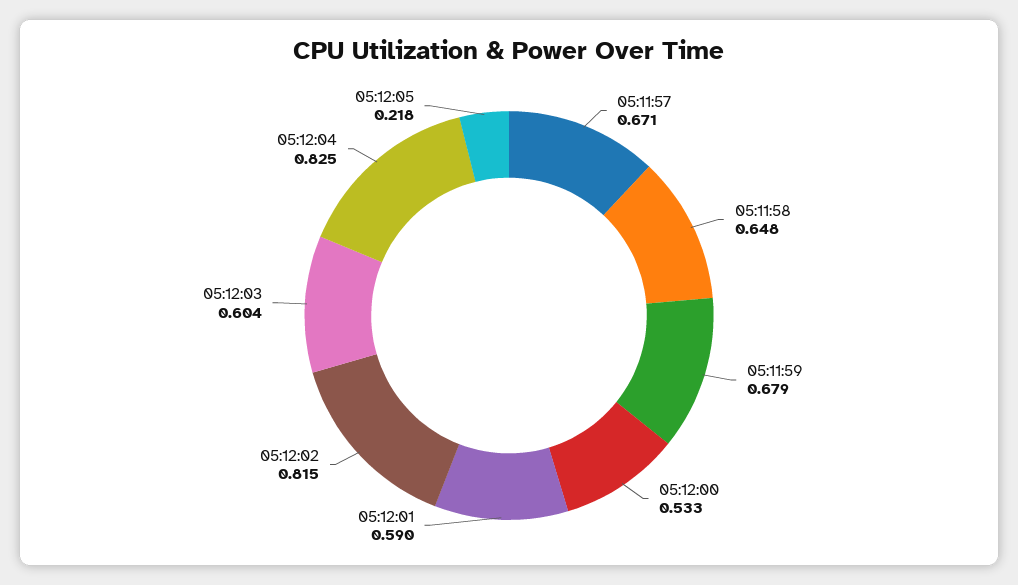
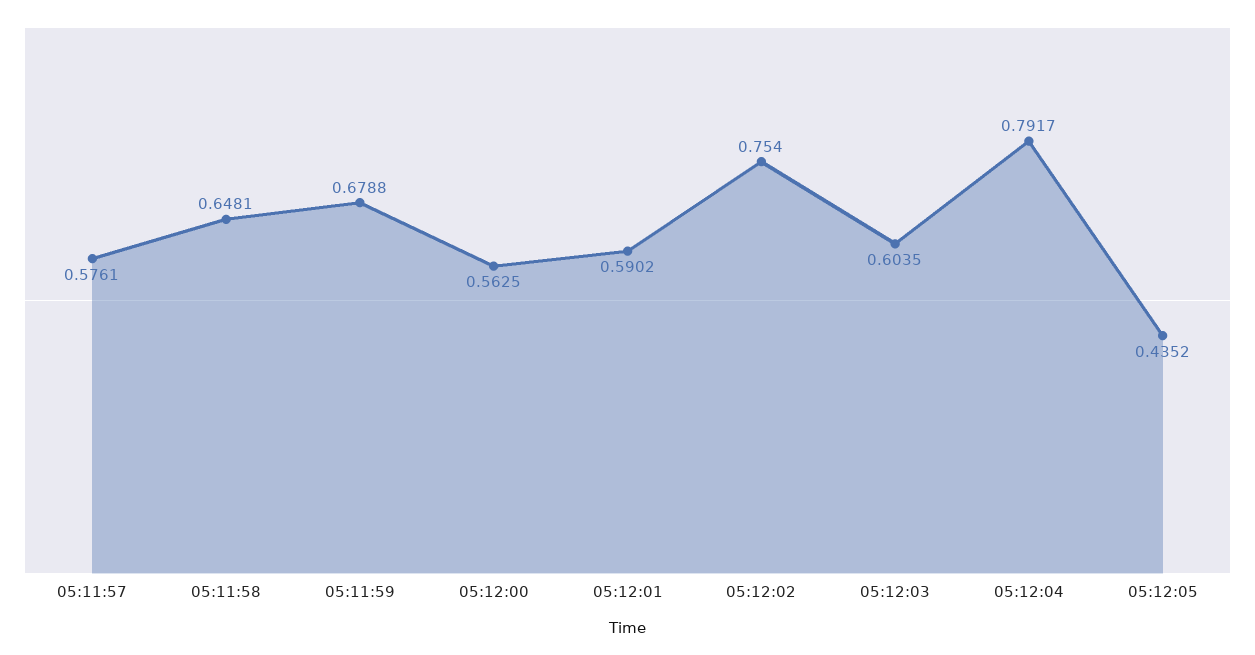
  {
-   "05:11:57": 0.671,
+   "05:11:57": 0.5761,
    "05:11:58": 0.6481,
    "05:11:59": 0.6788,
-   "05:12:00": 0.533,
+   "05:12:00": 0.5625,
    "05:12:01": 0.5902,
-   "05:12:02": 0.815,
+   "05:12:02": 0.754,
    "05:12:03": 0.6035,
-   "05:12:04": 0.825,
+   "05:12:04": 0.7917,
-   "05:12:05": 0.218
+   "05:12:05": 0.4352
  }

